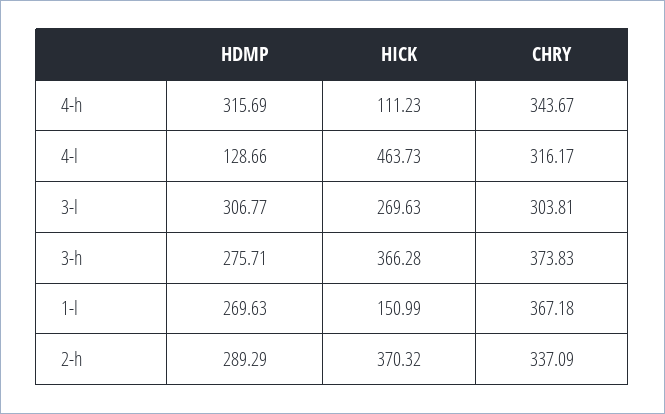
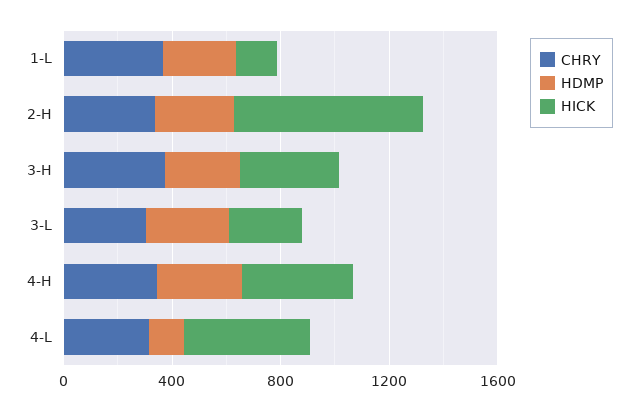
  {
    "HDMP": {
      "4-h": 315.69,
      "4-l": 128.66,
      "3-l": 306.77,
      "3-h": 275.71,
      "1-l": 269.63,
      "2-h": 289.29
    },
    "HICK": {
-     "4-h": 111.23,
+     "4-h": 400,
      "4-l": 463.73,
      "3-l": 269.63,
      "3-h": 366.28,
      "1-l": 150.99,
-     "2-h": 370.32
+     "2-h": 700
    },
    "CHRY": {
      "4-h": 343.67,
      "4-l": 316.17,
      "3-l": 303.81,
      "3-h": 373.83,
      "1-l": 367.18,
      "2-h": 337.09
    }
  }

